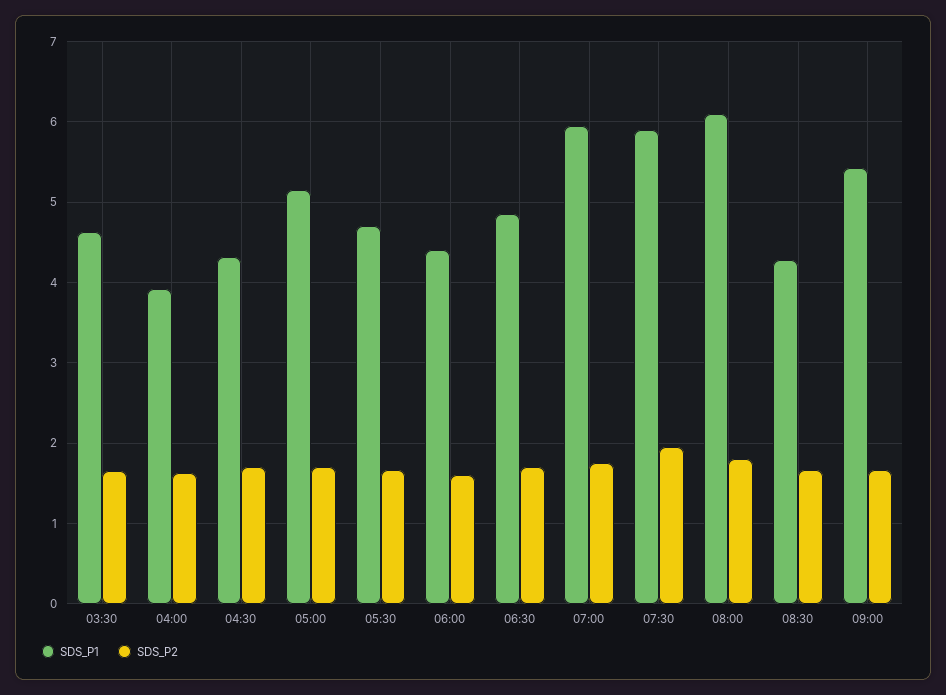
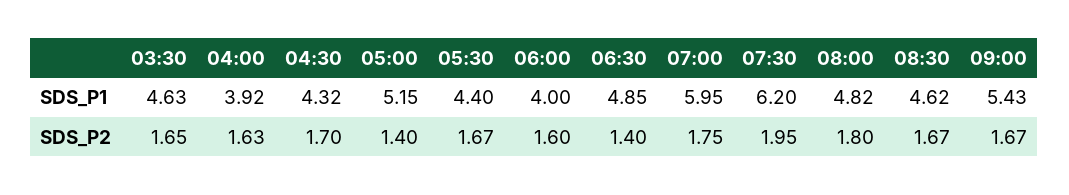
  {
    "SDS_P1": {
      "03:30": 4.63,
      "04:00": 3.92,
      "04:30": 4.32,
      "05:00": 5.15,
-     "05:30": 4.7,
+     "05:30": 4.4,
-     "06:00": 4.4,
+     "06:00": 4,
      "06:30": 4.85,
      "07:00": 5.95,
-     "07:30": 5.9,
+     "07:30": 6.2,
-     "08:00": 6.1,
+     "08:00": 4.82,
-     "08:30": 4.3,
+     "08:30": 4.62,
      "09:00": 5.43
    },
    "SDS_P2": {
      "03:30": 1.65,
      "04:00": 1.63,
      "04:30": 1.7,
-     "05:00": 1.7,
+     "05:00": 1.4,
      "05:30": 1.67,
      "06:00": 1.6,
-     "06:30": 1.7,
+     "06:30": 1.4,
      "07:00": 1.75,
      "07:30": 1.95,
      "08:00": 1.8,
      "08:30": 1.67,
      "09:00": 1.67
    }
  }

